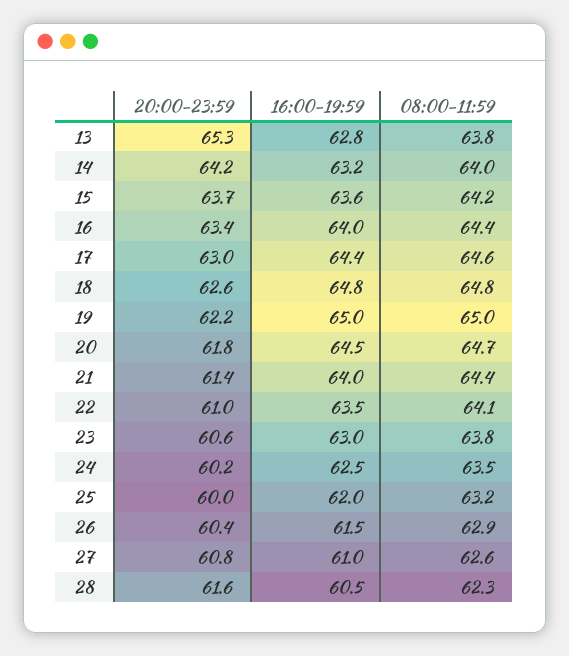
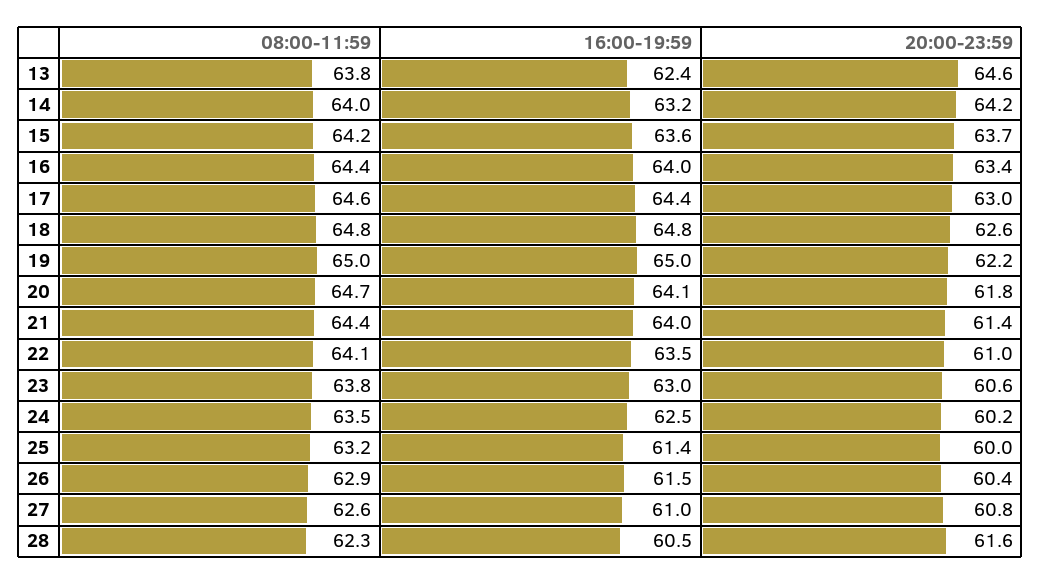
  {
    "20:00-23:59": {
-     "13": 65.3,
+     "13": 64.6,
      "14": 64.2,
      "15": 63.7,
      "16": 63.4,
      "17": 63,
      "18": 62.6,
      "19": 62.2,
      "20": 61.8,
      "21": 61.4,
      "22": 61,
      "23": 60.6,
      "24": 60.2,
      "25": 60,
      "26": 60.4,
      "27": 60.8,
      "28": 61.6
    },
    "16:00-19:59": {
-     "13": 62.8,
+     "13": 62.4,
      "14": 63.2,
      "15": 63.6,
      "16": 64,
      "17": 64.4,
      "18": 64.8,
      "19": 65,
-     "20": 64.5,
+     "20": 64.1,
      "21": 64,
      "22": 63.5,
      "23": 63,
      "24": 62.5,
-     "25": 62,
+     "25": 61.4,
      "26": 61.5,
      "27": 61,
      "28": 60.5
    },
    "08:00-11:59": {
      "13": 63.8,
      "14": 64,
      "15": 64.2,
      "16": 64.4,
      "17": 64.6,
      "18": 64.8,
      "19": 65,
      "20": 64.7,
      "21": 64.4,
      "22": 64.1,
      "23": 63.8,
      "24": 63.5,
      "25": 63.2,
      "26": 62.9,
      "27": 62.6,
      "28": 62.3
    }
  }

